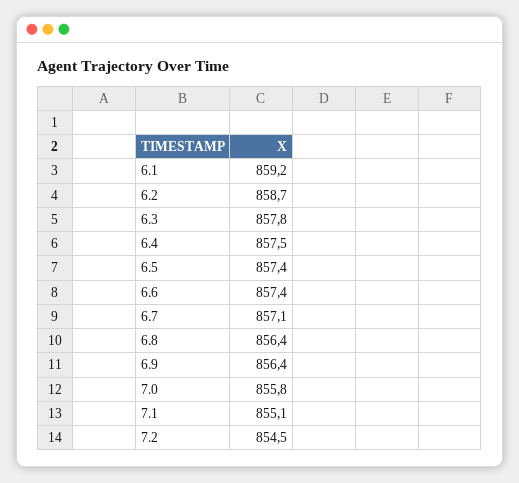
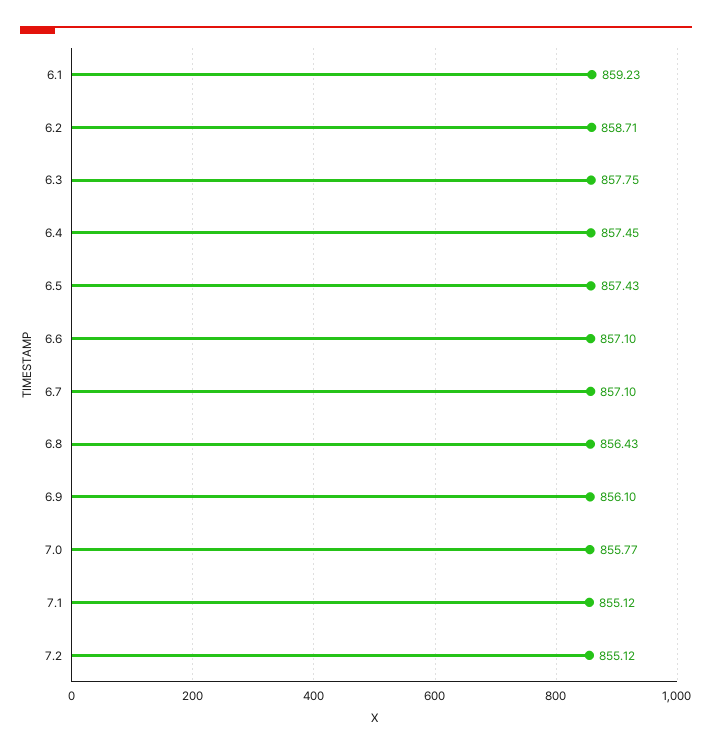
  {
    "6.1": 859.23,
    "6.2": 858.71,
    "6.3": 857.75,
    "6.4": 857.45,
    "6.5": 857.43,
-   "6.6": 857.4,
+   "6.6": 857.1,
    "6.7": 857.1,
    "6.8": 856.43,
-   "6.9": 856.4,
+   "6.9": 856.1,
    "7.0": 855.77,
    "7.1": 855.12,
-   "7.2": 854.5
+   "7.2": 855.12
  }

